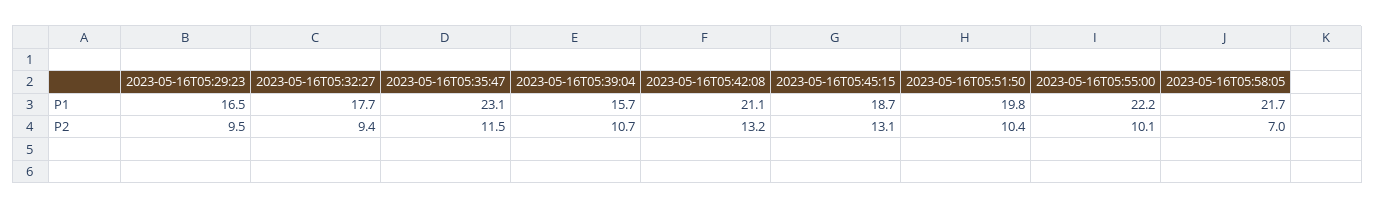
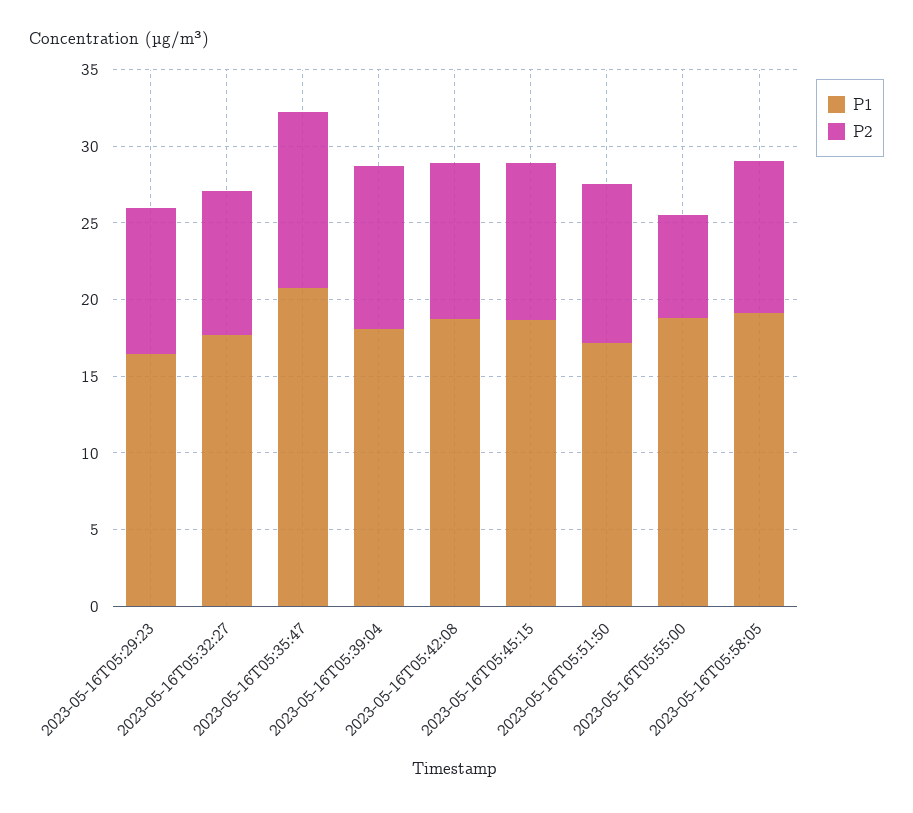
  {
    "P1": {
      "2023-05-16T05:29:23": 16.5,
      "2023-05-16T05:32:27": 17.7,
-     "2023-05-16T05:35:47": 23.1,
+     "2023-05-16T05:35:47": 21,
-     "2023-05-16T05:39:04": 15.7,
+     "2023-05-16T05:39:04": 18,
-     "2023-05-16T05:42:08": 21.1,
+     "2023-05-16T05:42:08": 19,
      "2023-05-16T05:45:15": 18.7,
-     "2023-05-16T05:51:50": 19.8,
+     "2023-05-16T05:51:50": 17,
-     "2023-05-16T05:55:00": 22.2,
+     "2023-05-16T05:55:00": 19,
-     "2023-05-16T05:58:05": 21.7
+     "2023-05-16T05:58:05": 19
    },
    "P2": {
      "2023-05-16T05:29:23": 9.5,
      "2023-05-16T05:32:27": 9.4,
      "2023-05-16T05:35:47": 11.5,
      "2023-05-16T05:39:04": 10.7,
-     "2023-05-16T05:42:08": 13.2,
+     "2023-05-16T05:42:08": 10,
-     "2023-05-16T05:45:15": 13.1,
+     "2023-05-16T05:45:15": 10,
      "2023-05-16T05:51:50": 10.4,
-     "2023-05-16T05:55:00": 10.1,
+     "2023-05-16T05:55:00": 7,
-     "2023-05-16T05:58:05": 7
+     "2023-05-16T05:58:05": 10
    }
  }

